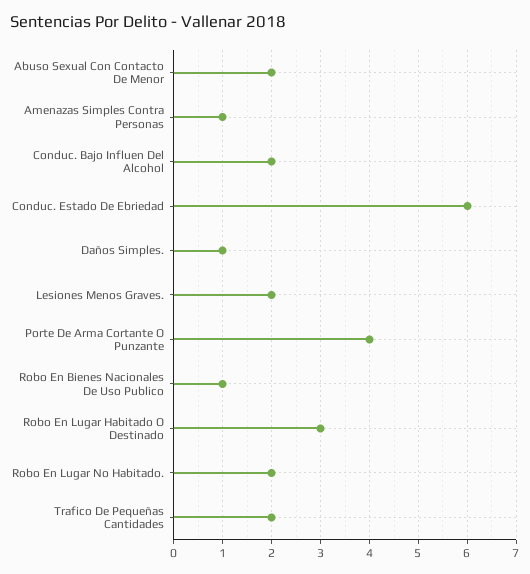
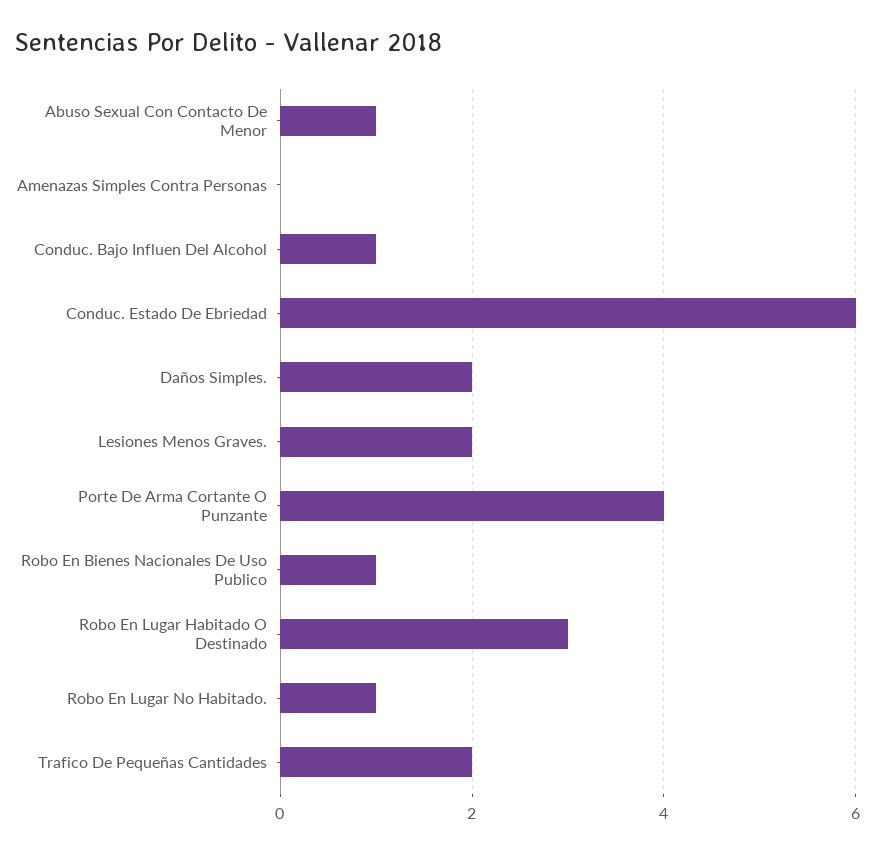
  {
-   "Abuso Sexual Con Contacto De Menor": 2,
+   "Abuso Sexual Con Contacto De Menor": 1,
-   "Amenazas Simples Contra Personas": 1,
+   "Amenazas Simples Contra Personas": 0,
-   "Conduc. Bajo Influen Del Alcohol": 2,
+   "Conduc. Bajo Influen Del Alcohol": 1,
    "Conduc. Estado De Ebriedad": 6,
-   "Daños Simples.": 1,
+   "Daños Simples.": 2,
    "Lesiones Menos Graves.": 2,
    "Porte De Arma Cortante O Punzante": 4,
    "Robo En Bienes Nacionales De Uso Publico": 1,
    "Robo En Lugar Habitado O Destinado": 3,
-   "Robo En Lugar No Habitado.": 2,
+   "Robo En Lugar No Habitado.": 1,
    "Trafico De Pequeñas Cantidades": 2
  }

